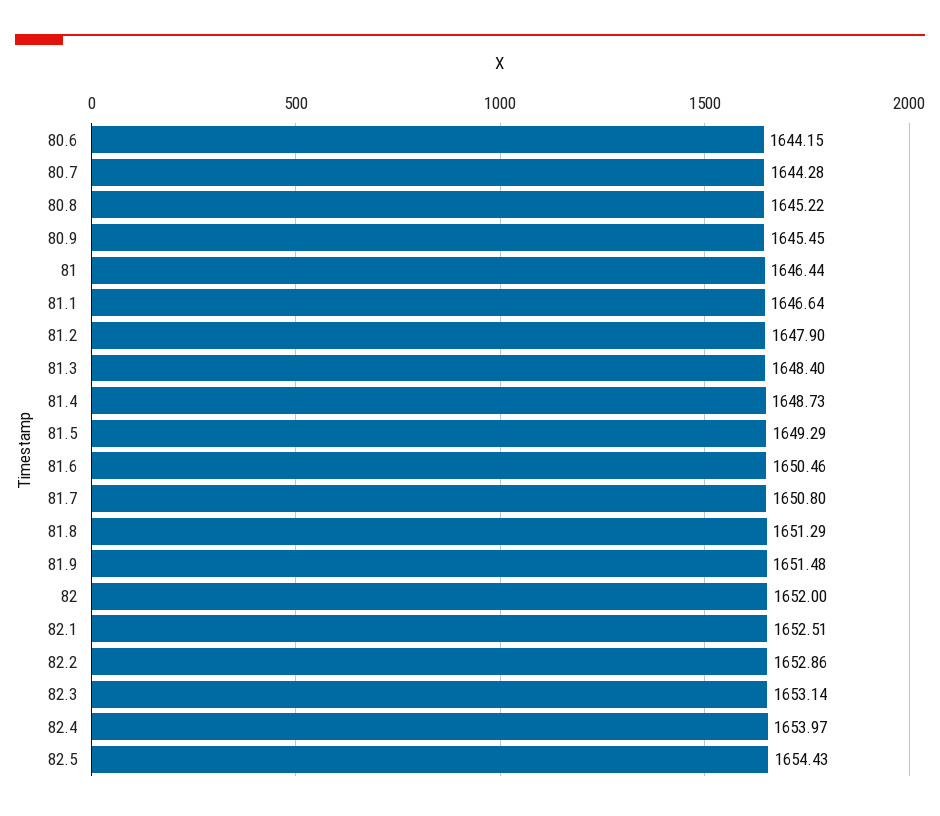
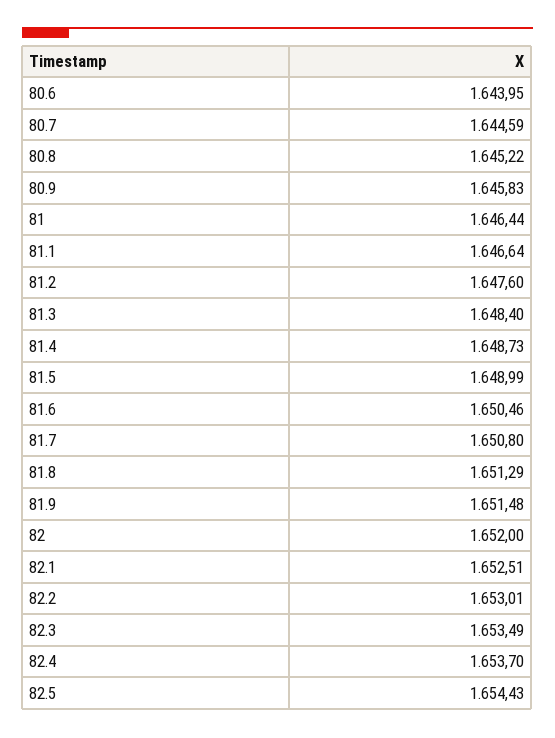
  {
-   "80.6": 1644.15,
+   "80.6": 1643.95,
-   "80.7": 1644.28,
+   "80.7": 1644.59,
    "80.8": 1645.22,
-   "80.9": 1645.45,
+   "80.9": 1645.83,
    "81": 1646.44,
    "81.1": 1646.64,
-   "81.2": 1647.9,
+   "81.2": 1647.6,
    "81.3": 1648.4,
    "81.4": 1648.73,
-   "81.5": 1649.29,
+   "81.5": 1648.99,
    "81.6": 1650.46,
    "81.7": 1650.8,
    "81.8": 1651.29,
    "81.9": 1651.48,
    "82": 1652,
    "82.1": 1652.51,
-   "82.2": 1652.86,
+   "82.2": 1653.01,
-   "82.3": 1653.14,
+   "82.3": 1653.49,
-   "82.4": 1653.97,
+   "82.4": 1653.7,
    "82.5": 1654.43
  }

